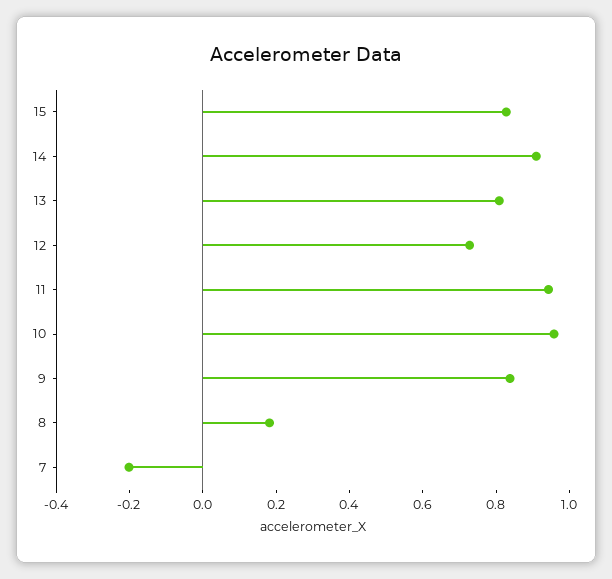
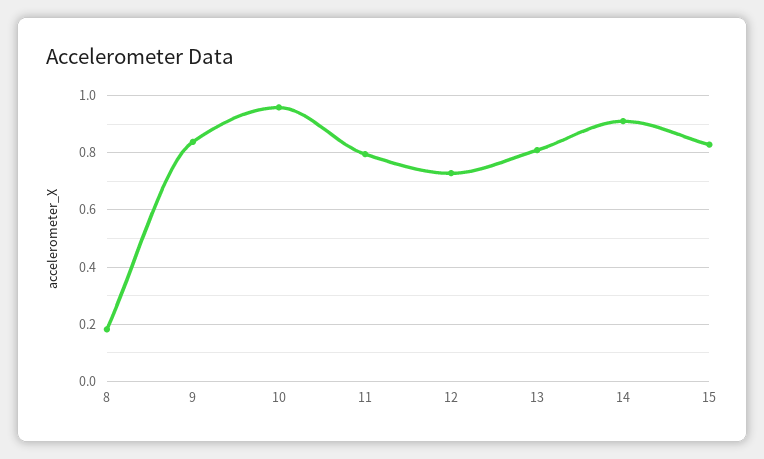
  {
    "15": 0.825,
    "14": 0.9,
    "13": 0.8,
    "12": 0.725,
-   "11": 0.95,
+   "11": 0.8,
    "10": 0.95,
    "9": 0.85,
-   "8": 0.175,
+   "8": 0.175
-   "7": -0.2
  }

